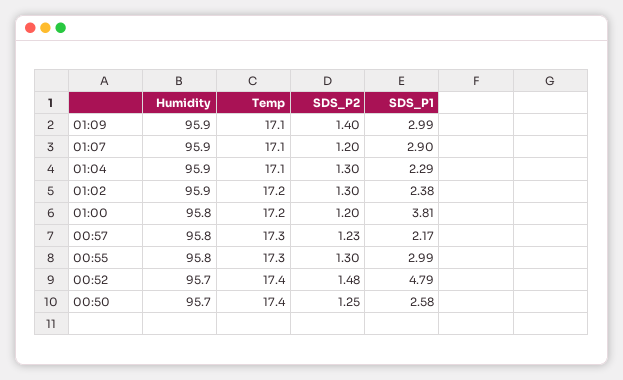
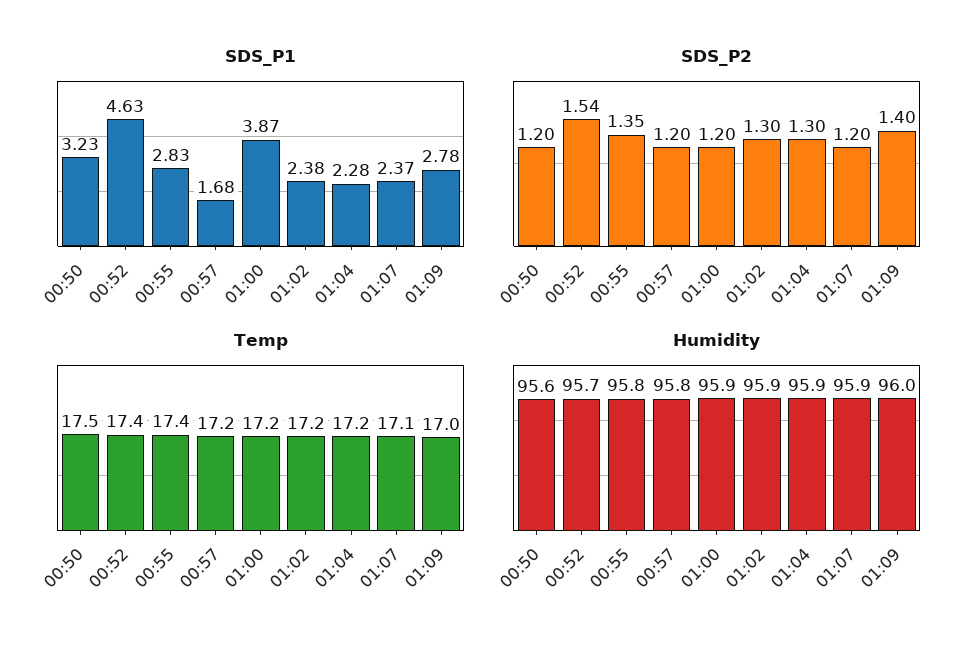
  {
    "Humidity": {
-     "01:09": 95.9,
+     "01:09": 96,
      "01:07": 95.9,
      "01:04": 95.9,
      "01:02": 95.9,
-     "01:00": 95.8,
+     "01:00": 95.9,
      "00:57": 95.8,
      "00:55": 95.8,
      "00:52": 95.7,
-     "00:50": 95.7
+     "00:50": 95.6
    },
    "Temp": {
-     "01:09": 17.1,
+     "01:09": 17,
      "01:07": 17.1,
-     "01:04": 17.1,
+     "01:04": 17.2,
      "01:02": 17.2,
      "01:00": 17.2,
-     "00:57": 17.3,
+     "00:57": 17.2,
-     "00:55": 17.3,
+     "00:55": 17.4,
      "00:52": 17.4,
-     "00:50": 17.4
+     "00:50": 17.5
    },
    "SDS_P2": {
      "01:09": 1.4,
      "01:07": 1.2,
      "01:04": 1.3,
      "01:02": 1.3,
      "01:00": 1.2,
-     "00:57": 1.23,
+     "00:57": 1.2,
-     "00:55": 1.3,
+     "00:55": 1.35,
-     "00:52": 1.48,
+     "00:52": 1.54,
-     "00:50": 1.25
+     "00:50": 1.2
    },
    "SDS_P1": {
-     "01:09": 2.99,
+     "01:09": 2.78,
-     "01:07": 2.9,
+     "01:07": 2.37,
-     "01:04": 2.29,
+     "01:04": 2.28,
      "01:02": 2.38,
-     "01:00": 3.81,
+     "01:00": 3.87,
-     "00:57": 2.17,
+     "00:57": 1.68,
-     "00:55": 2.99,
+     "00:55": 2.83,
-     "00:52": 4.79,
+     "00:52": 4.63,
-     "00:50": 2.58
+     "00:50": 3.23
    }
  }

